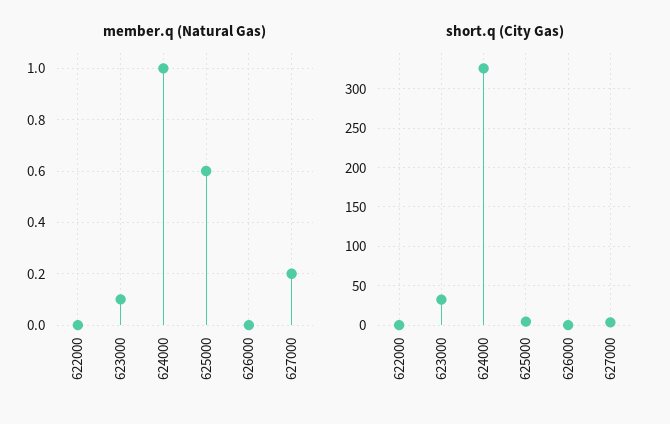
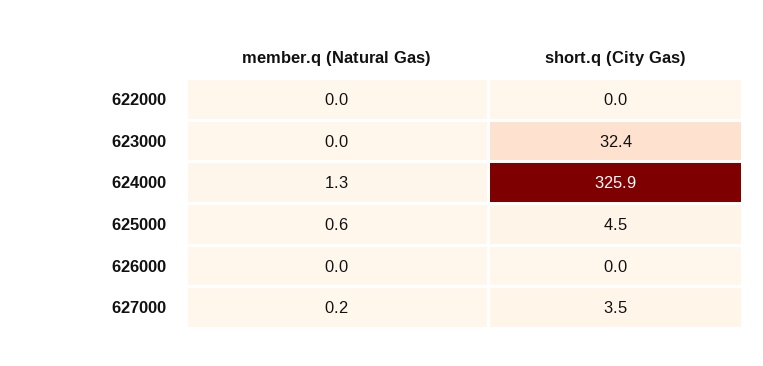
  {
    "member.q (Natural Gas)": {
      "622000": 0,
-     "623000": 0.1,
+     "623000": 0,
-     "624000": 1,
+     "624000": 1.3,
      "625000": 0.6,
      "626000": 0,
      "627000": 0.2
    },
    "short.q (City Gas)": {
      "622000": 0,
      "623000": 32.4,
      "624000": 325.9,
      "625000": 4.5,
      "626000": 0,
      "627000": 3.5
    }
  }

